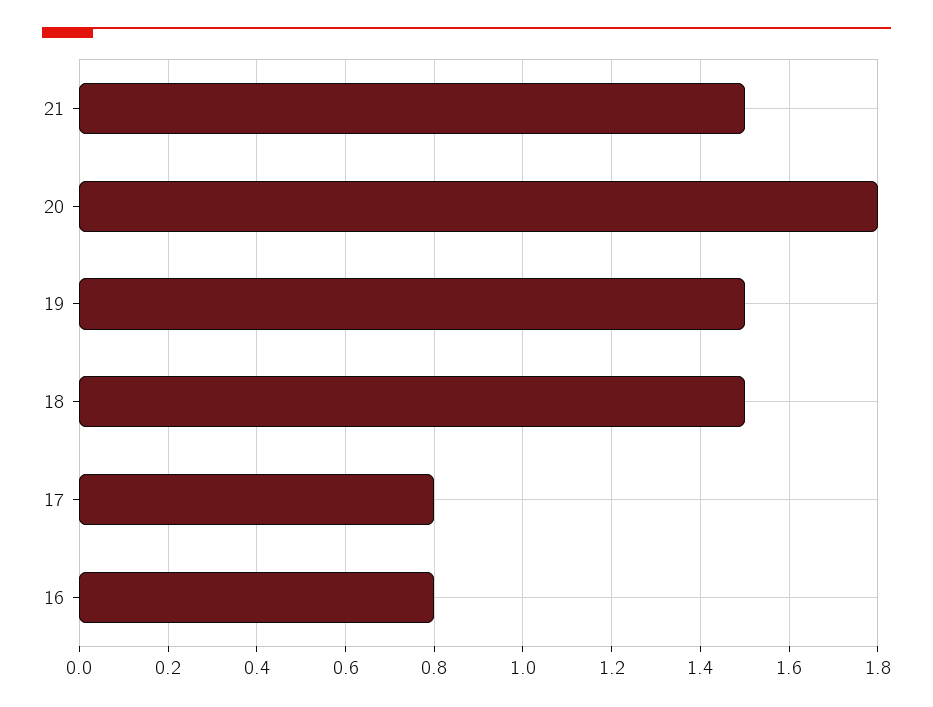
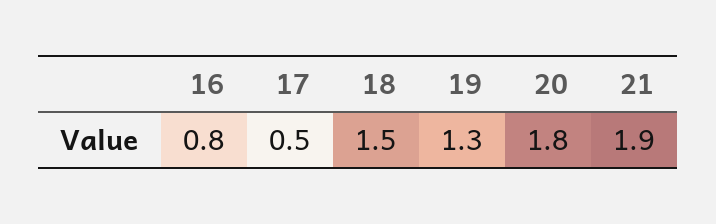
  {
-   "21": 1.5,
+   "21": 1.9,
    "20": 1.8,
-   "19": 1.5,
+   "19": 1.3,
    "18": 1.5,
-   "17": 0.8,
+   "17": 0.5,
    "16": 0.8
  }

